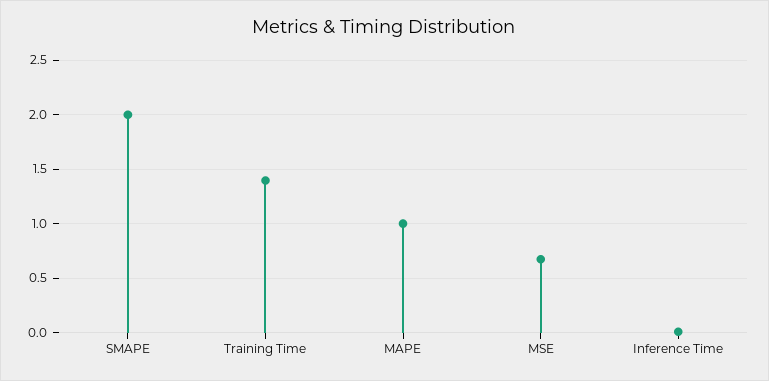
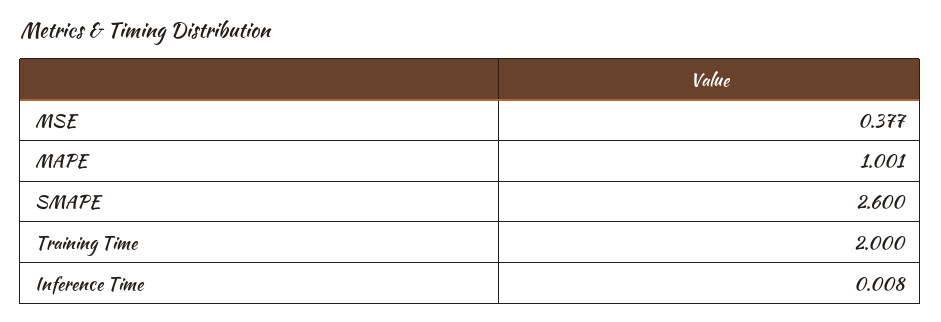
  {
-   "SMAPE": 2,
+   "SMAPE": 2.6,
-   "Training Time": 1.4,
+   "Training Time": 2,
    "MAPE": 1.001,
-   "MSE": 0.7,
+   "MSE": 0.377,
    "Inference Time": 0.008
  }

